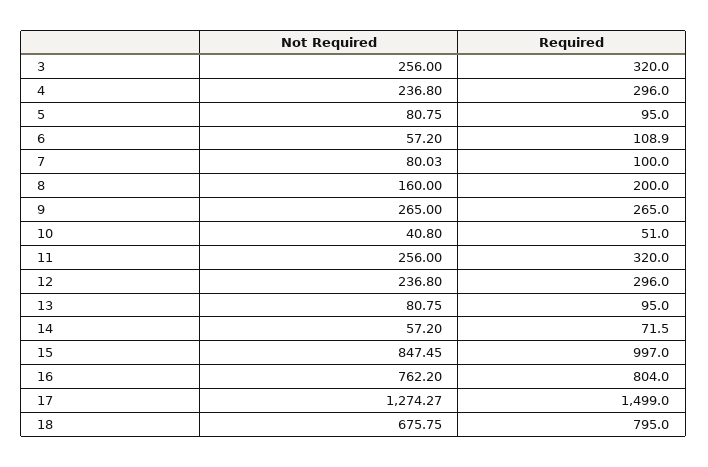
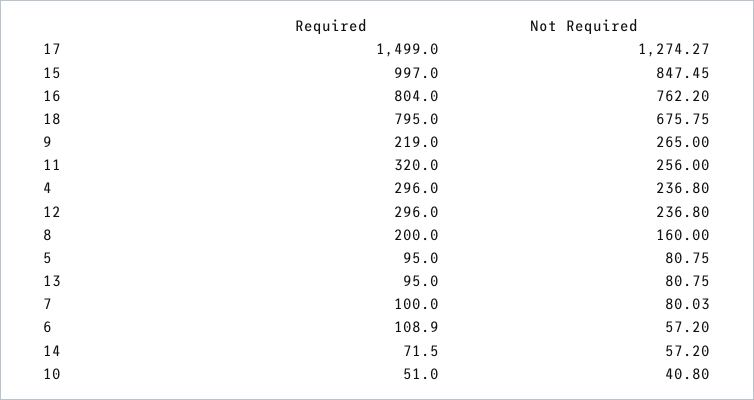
  {
    "Not Required": {
-     "3": 256,
      "4": 236.8,
      "5": 80.75,
      "6": 57.2,
      "7": 80.03,
      "8": 160,
      "9": 265,
      "10": 40.8,
      "11": 256,
      "12": 236.8,
      "13": 80.75,
      "14": 57.2,
      "15": 847.45,
      "16": 762.2,
      "17": 1274.27,
      "18": 675.75
    },
    "Required": {
-     "3": 320,
      "4": 296,
      "5": 95,
      "6": 108.9,
      "7": 100,
      "8": 200,
-     "9": 265,
+     "9": 219,
      "10": 51,
      "11": 320,
      "12": 296,
      "13": 95,
      "14": 71.5,
      "15": 997,
      "16": 804,
      "17": 1499,
      "18": 795
    }
  }

